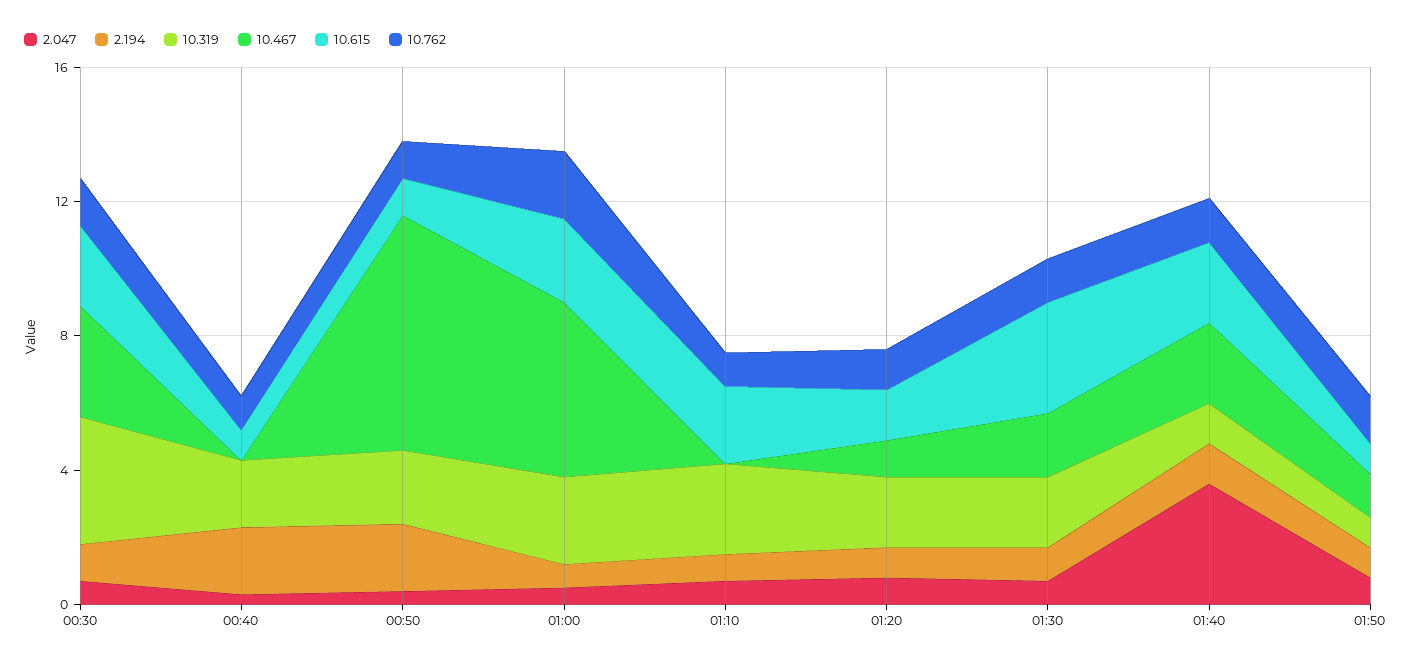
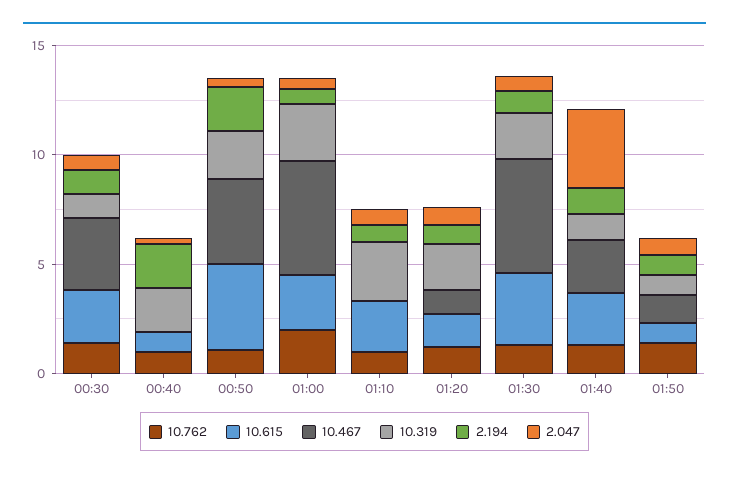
  {
    "2.047": {
      "00:30": 1,
      "00:40": 0,
      "00:50": 0,
      "01:00": 1,
      "01:10": 1,
      "01:20": 1,
      "01:30": 1,
      "01:40": 4,
      "01:50": 1
    },
    "2.194": {
      "00:30": 1,
      "00:40": 2,
      "00:50": 2,
      "01:00": 1,
      "01:10": 1,
      "01:20": 1,
      "01:30": 1,
      "01:40": 1,
      "01:50": 1
    },
    "10.319": {
-     "00:30": 4,
+     "00:30": 1,
      "00:40": 2,
      "00:50": 2,
      "01:00": 3,
      "01:10": 3,
      "01:20": 2,
      "01:30": 2,
      "01:40": 1,
      "01:50": 1
    },
    "10.467": {
      "00:30": 3,
      "00:40": 0,
-     "00:50": 7,
+     "00:50": 4,
      "01:00": 5,
      "01:10": 0,
      "01:20": 1,
-     "01:30": 2,
+     "01:30": 5,
      "01:40": 2,
      "01:50": 1
    },
    "10.615": {
      "00:30": 2,
      "00:40": 1,
-     "00:50": 1,
+     "00:50": 4,
      "01:00": 3,
      "01:10": 2,
      "01:20": 2,
      "01:30": 3,
      "01:40": 2,
      "01:50": 1
    },
    "10.762": {
      "00:30": 1,
      "00:40": 1,
      "00:50": 1,
      "01:00": 2,
      "01:10": 1,
      "01:20": 1,
      "01:30": 1,
      "01:40": 1,
      "01:50": 1
    }
  }

